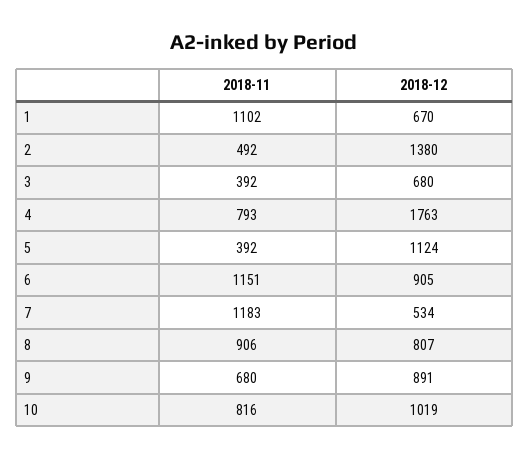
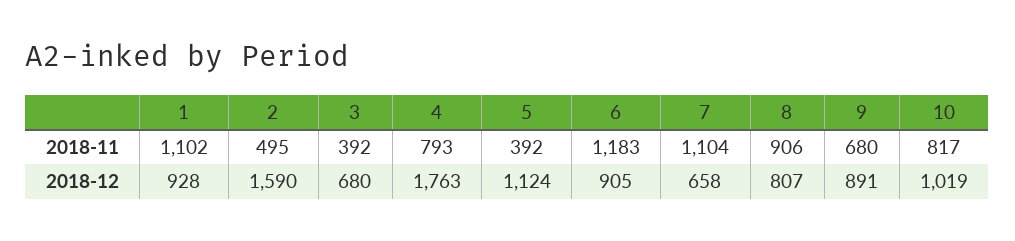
  {
    "2018-11": {
      "1": 1102,
-     "2": 492,
+     "2": 495,
      "3": 392,
      "4": 793,
      "5": 392,
-     "6": 1151,
+     "6": 1183,
-     "7": 1183,
+     "7": 1104,
      "8": 906,
      "9": 680,
-     "10": 816
+     "10": 817
    },
    "2018-12": {
-     "1": 670,
+     "1": 928,
-     "2": 1380,
+     "2": 1590,
      "3": 680,
      "4": 1763,
      "5": 1124,
      "6": 905,
-     "7": 534,
+     "7": 658,
      "8": 807,
      "9": 891,
      "10": 1019
    }
  }

